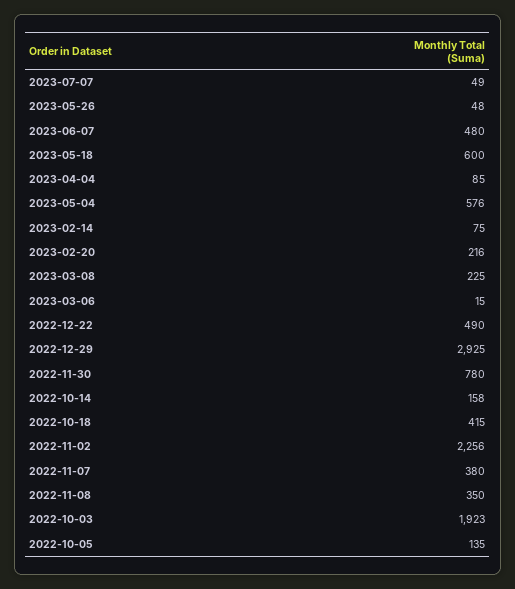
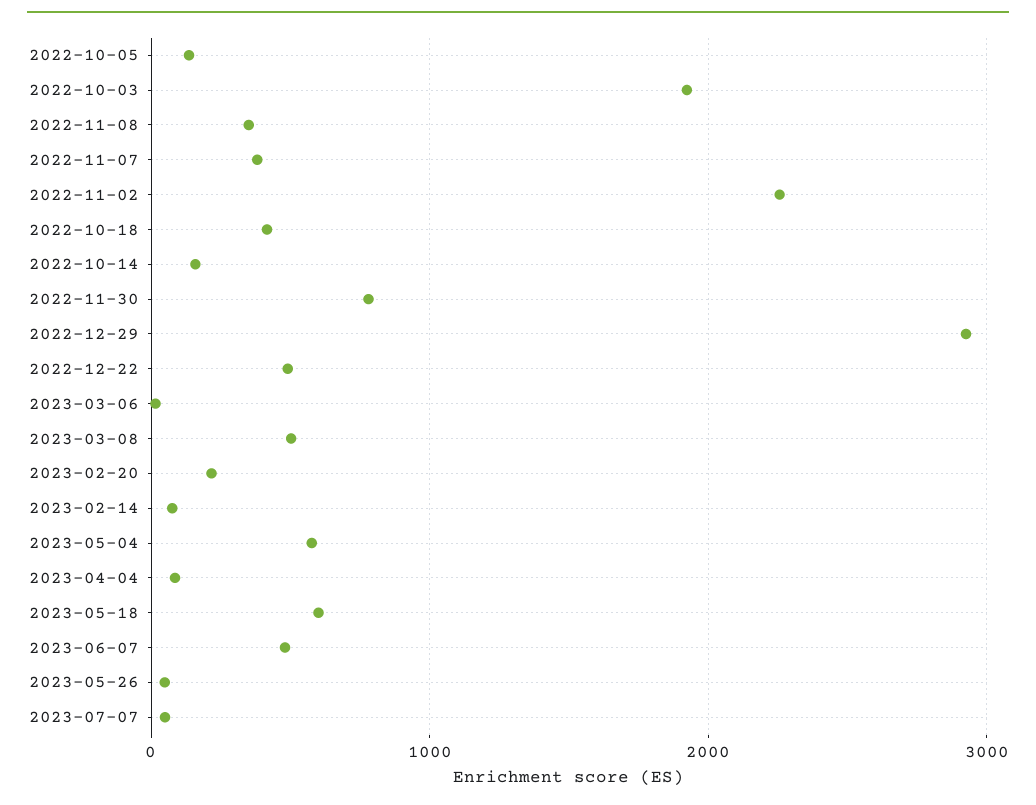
  {
    "2023-07-07": 49,
    "2023-05-26": 48,
    "2023-06-07": 480,
    "2023-05-18": 600,
    "2023-04-04": 85,
    "2023-05-04": 576,
    "2023-02-14": 75,
    "2023-02-20": 216,
-   "2023-03-08": 225,
+   "2023-03-08": 500,
    "2023-03-06": 15,
    "2022-12-22": 490,
    "2022-12-29": 2925,
    "2022-11-30": 780,
    "2022-10-14": 158,
    "2022-10-18": 415,
    "2022-11-02": 2256,
    "2022-11-07": 380,
    "2022-11-08": 350,
    "2022-10-03": 1923,
    "2022-10-05": 135
  }

